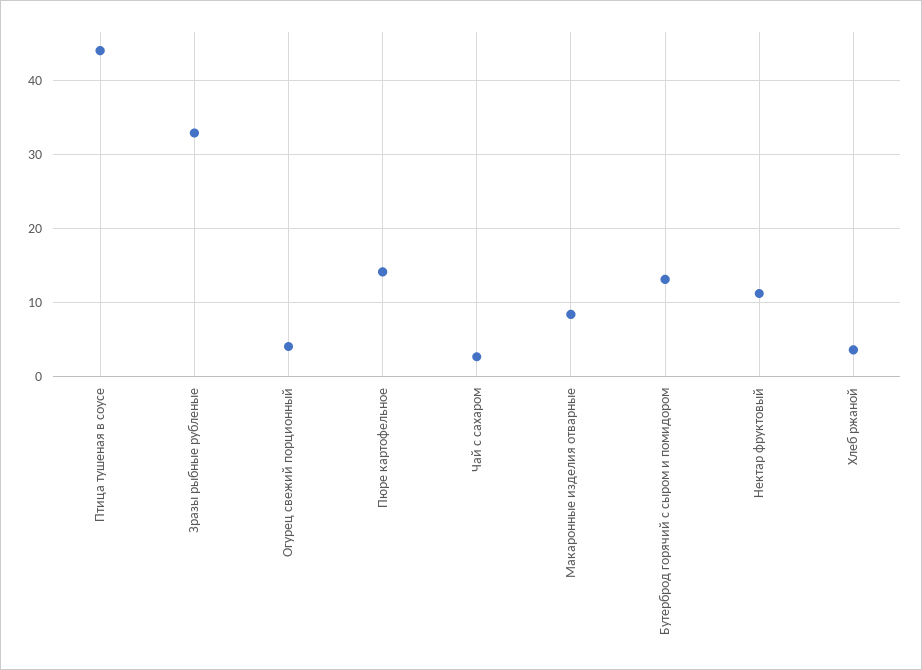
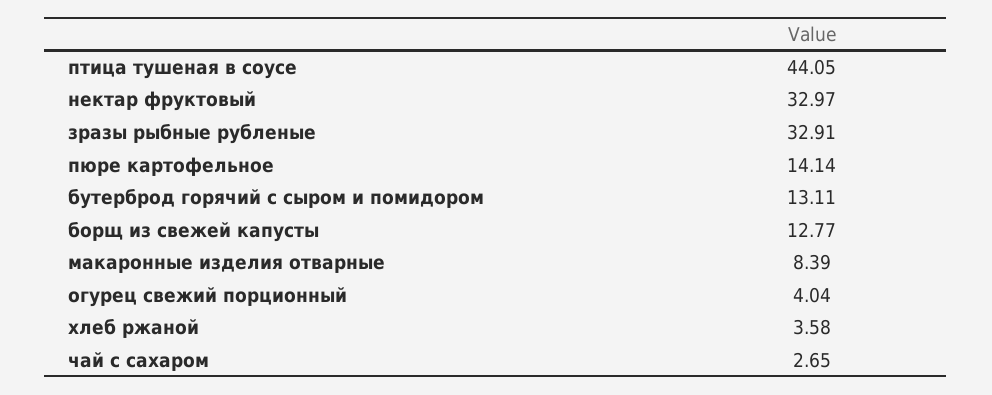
  {
    "Птица тушеная в соусе": 44.05,
    "Зразы рыбные рубленые": 32.91,
    "Огурец свежий порционный": 4.04,
    "Пюре картофельное": 14.14,
    "Чай с сахаром": 2.65,
    "Макаронные изделия отварные": 8.39,
    "Бутерброд горячий с сыром и помидором": 13.11,
-   "Нектар фруктовый": 11,
+   "Нектар фруктовый": 32.97,
-   "Хлеб ржаной": 3.58
+   "Хлеб ржаной": 3.58,
+   "борщ из свежей капусты": 12.77
  }

